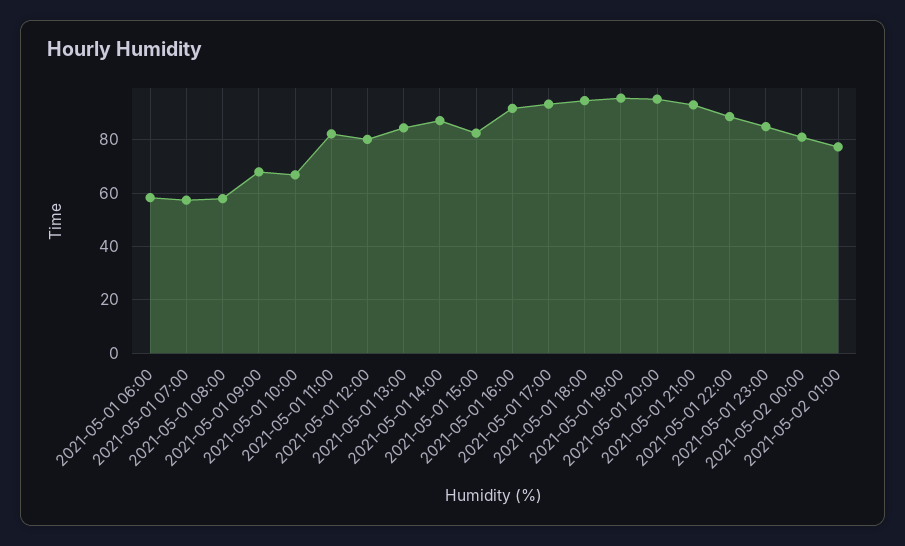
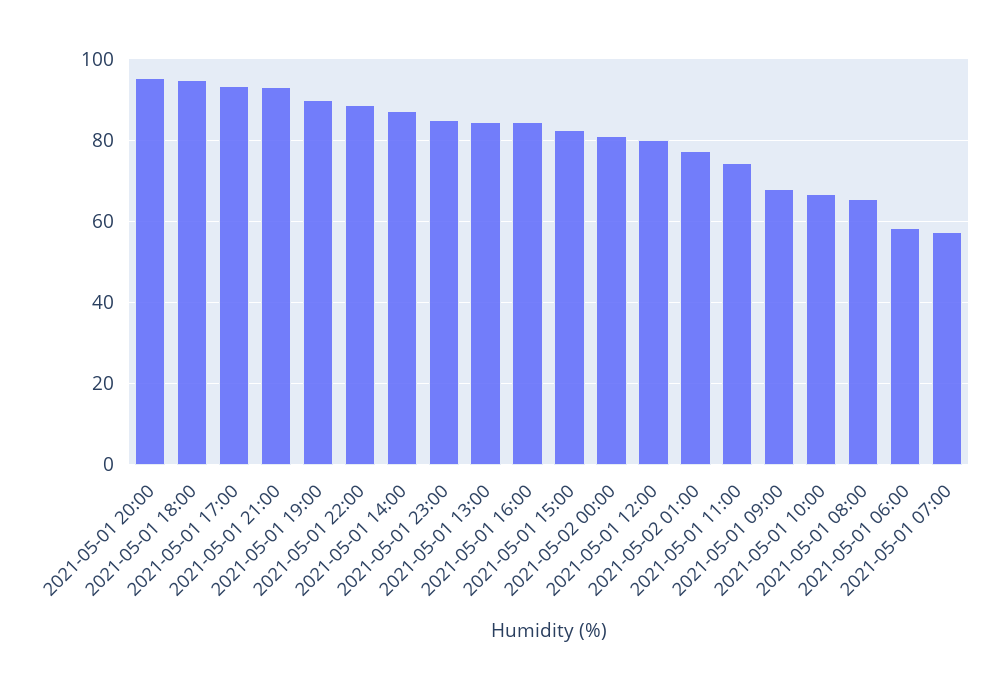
  {
    "2021-05-01 06:00": 58,
    "2021-05-01 07:00": 58,
-   "2021-05-01 08:00": 57.5,
+   "2021-05-01 08:00": 66,
    "2021-05-01 09:00": 68,
    "2021-05-01 10:00": 66,
-   "2021-05-01 11:00": 82.5,
+   "2021-05-01 11:00": 74,
    "2021-05-01 12:00": 80,
    "2021-05-01 13:00": 84,
    "2021-05-01 14:00": 88,
    "2021-05-01 15:00": 82,
-   "2021-05-01 16:00": 92.5,
+   "2021-05-01 16:00": 84,
    "2021-05-01 17:00": 94,
    "2021-05-01 18:00": 94,
-   "2021-05-01 19:00": 95,
+   "2021-05-01 19:00": 90,
    "2021-05-01 20:00": 96,
    "2021-05-01 21:00": 94,
    "2021-05-01 22:00": 88,
    "2021-05-01 23:00": 84,
    "2021-05-02 00:00": 82,
    "2021-05-02 01:00": 78
  }

